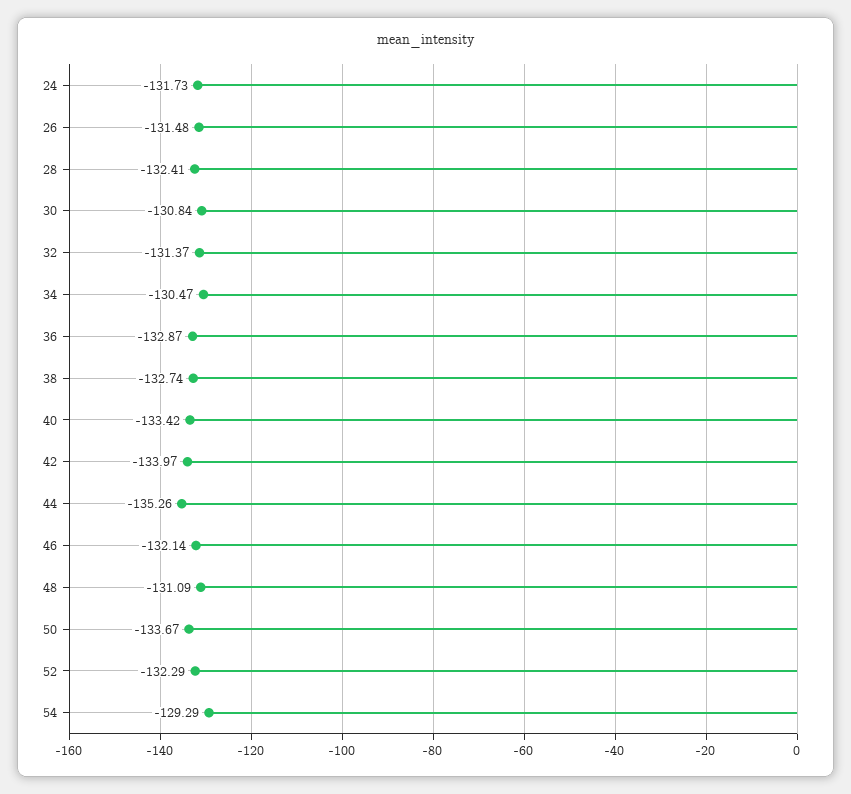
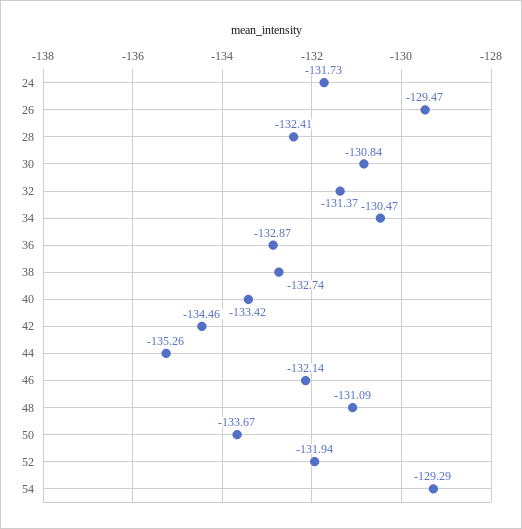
  {
    "24": -131.73,
-   "26": -131.48,
+   "26": -129.47,
    "28": -132.41,
    "30": -130.84,
    "32": -131.37,
    "34": -130.47,
    "36": -132.87,
    "38": -132.74,
    "40": -133.42,
-   "42": -133.97,
+   "42": -134.46,
    "44": -135.26,
    "46": -132.14,
    "48": -131.09,
    "50": -133.67,
-   "52": -132.29,
+   "52": -131.94,
    "54": -129.29
  }

